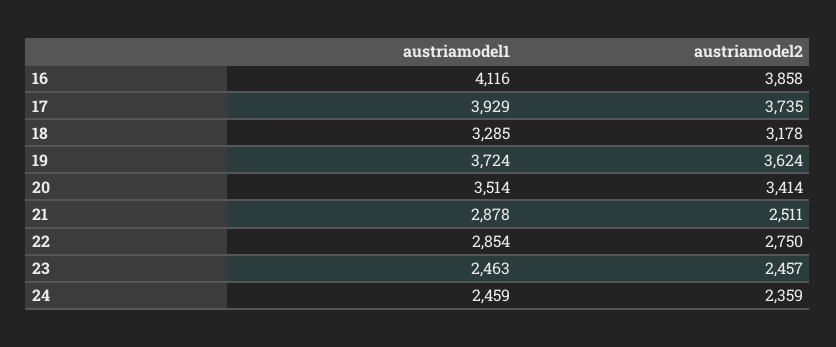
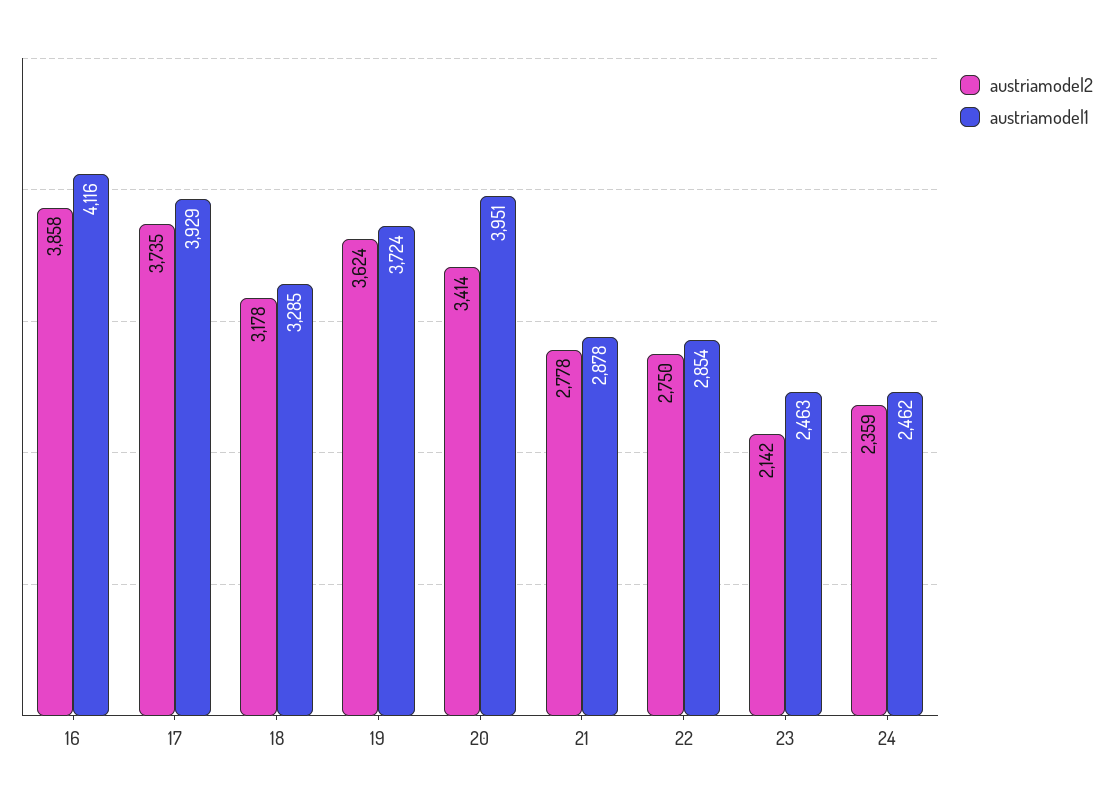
  {
    "austriamodel1": {
      "16": 4116,
      "17": 3929,
      "18": 3285,
      "19": 3724,
-     "20": 3514,
+     "20": 3951,
      "21": 2878,
      "22": 2854,
      "23": 2463,
-     "24": 2459
+     "24": 2462
    },
    "austriamodel2": {
      "16": 3858,
      "17": 3735,
      "18": 3178,
      "19": 3624,
      "20": 3414,
-     "21": 2511,
+     "21": 2778,
      "22": 2750,
-     "23": 2457,
+     "23": 2142,
      "24": 2359
    }
  }

